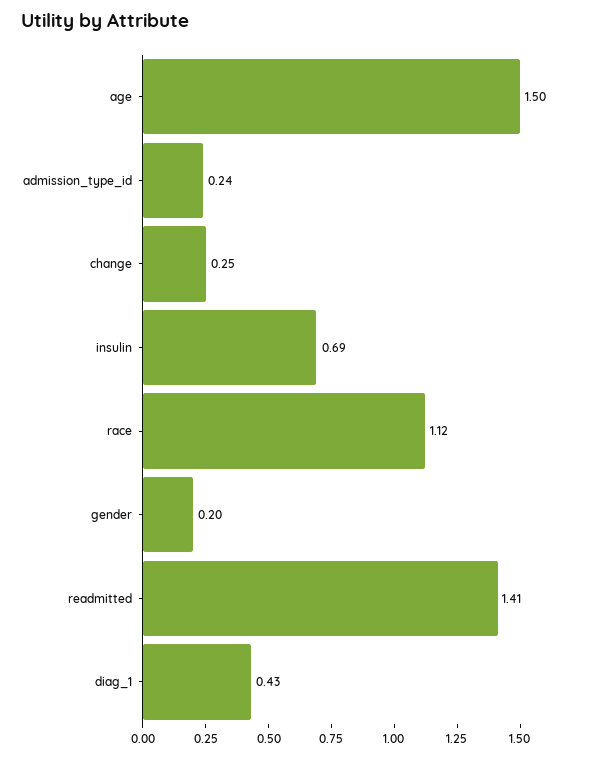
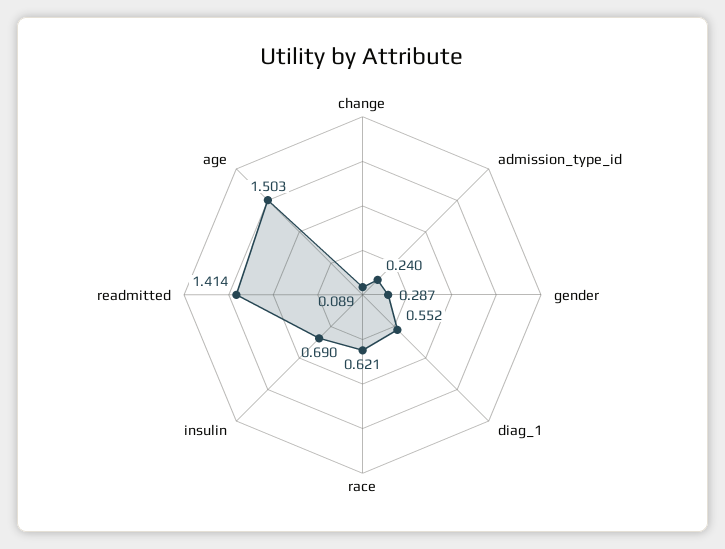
  {
    "age": 1.503,
    "admission_type_id": 0.24,
-   "change": 0.25,
+   "change": 0.089,
    "insulin": 0.69,
-   "race": 1.12,
+   "race": 0.621,
-   "gender": 0.2,
+   "gender": 0.287,
    "readmitted": 1.414,
-   "diag_1": 0.43
+   "diag_1": 0.552
  }

